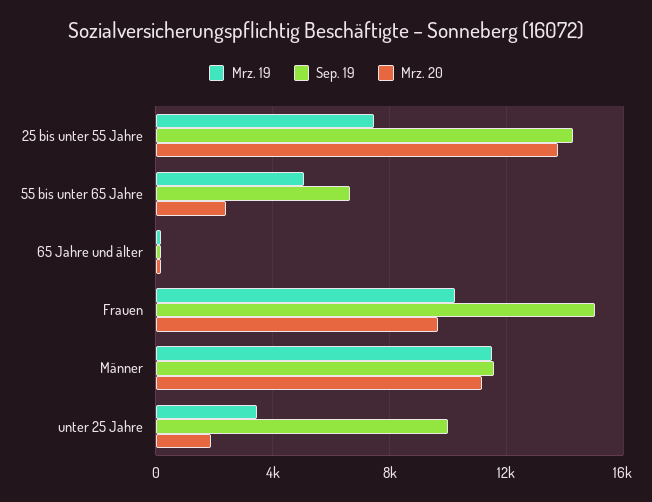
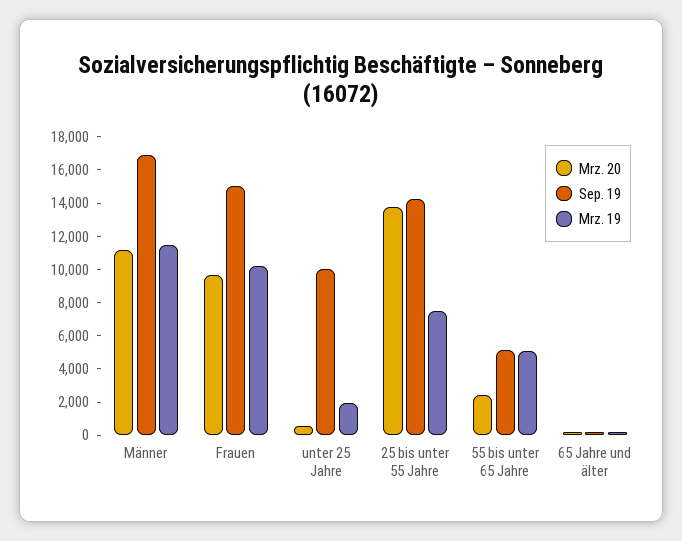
  {
    "Mrz. 19": {
      "25 bis unter 55 Jahre": 7500,
      "55 bis unter 65 Jahre": 5000,
      "65 Jahre und älter": 0,
      "Frauen": 10000,
      "Männer": 11500,
-     "unter 25 Jahre": 3500
+     "unter 25 Jahre": 2000
    },
    "Sep. 19": {
      "25 bis unter 55 Jahre": 14500,
-     "55 bis unter 65 Jahre": 6500,
+     "55 bis unter 65 Jahre": 5000,
      "65 Jahre und älter": 0,
      "Frauen": 15000,
-     "Männer": 11500,
+     "Männer": 17000,
      "unter 25 Jahre": 10000
    },
    "Mrz. 20": {
      "25 bis unter 55 Jahre": 14000,
      "55 bis unter 65 Jahre": 2500,
      "65 Jahre und älter": 0,
      "Frauen": 9500,
      "Männer": 11000,
-     "unter 25 Jahre": 2000
+     "unter 25 Jahre": 500
    }
  }

